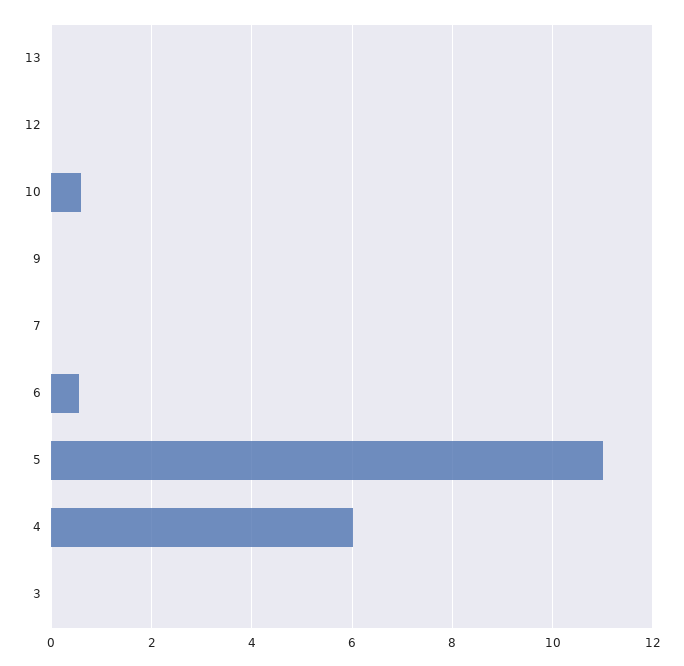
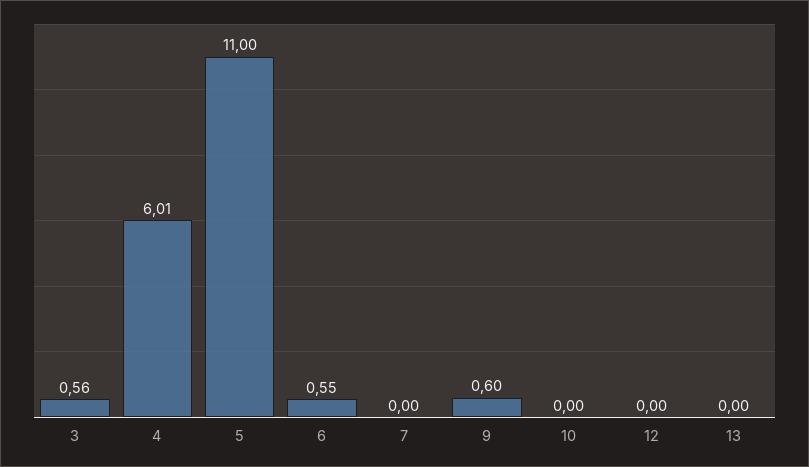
  {
    "13": 0,
    "12": 0,
-   "10": 0.6,
+   "10": 0,
-   "9": 0,
+   "9": 0.6,
    "7": 0,
    "6": 0.55,
    "5": 11,
    "4": 6.01,
-   "3": 0
+   "3": 0.56
  }

